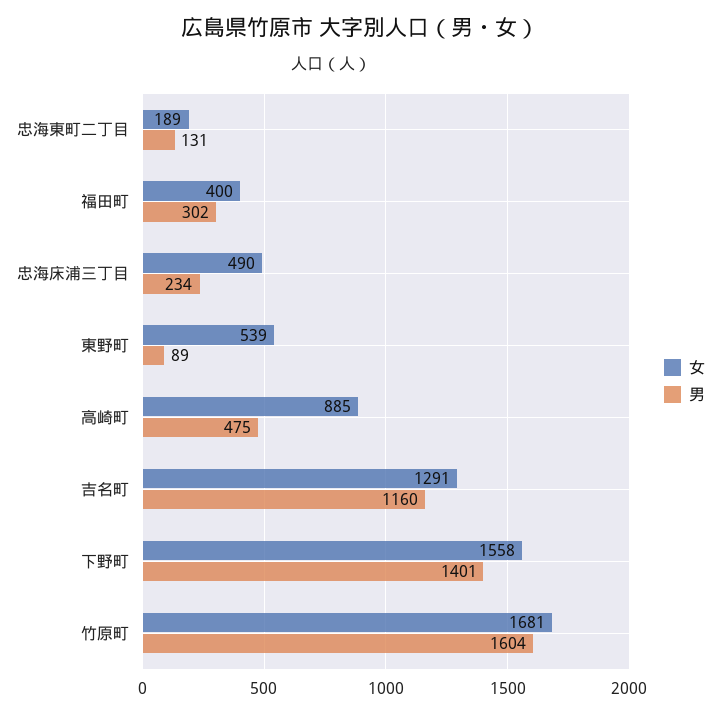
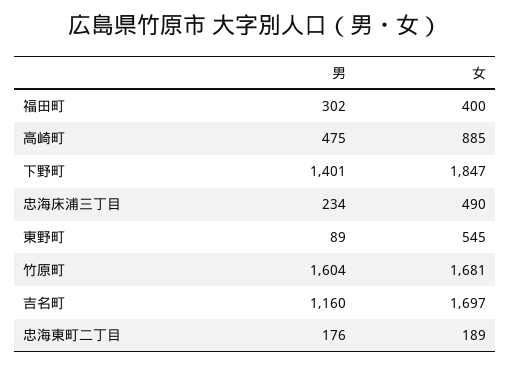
  {
    "女": {
      "忠海東町二丁目": 189,
      "福田町": 400,
      "忠海床浦三丁目": 490,
-     "東野町": 539,
+     "東野町": 545,
      "高崎町": 885,
-     "吉名町": 1291,
+     "吉名町": 1697,
-     "下野町": 1558,
+     "下野町": 1847,
      "竹原町": 1681
    },
    "男": {
-     "忠海東町二丁目": 131,
+     "忠海東町二丁目": 176,
      "福田町": 302,
      "忠海床浦三丁目": 234,
      "東野町": 89,
      "高崎町": 475,
      "吉名町": 1160,
      "下野町": 1401,
      "竹原町": 1604
    }
  }

